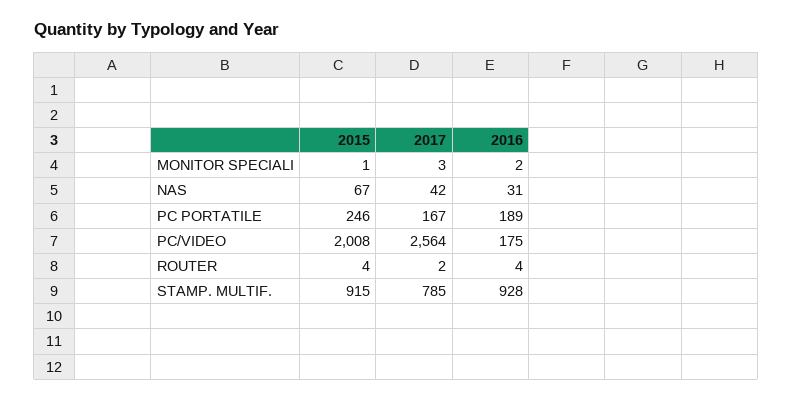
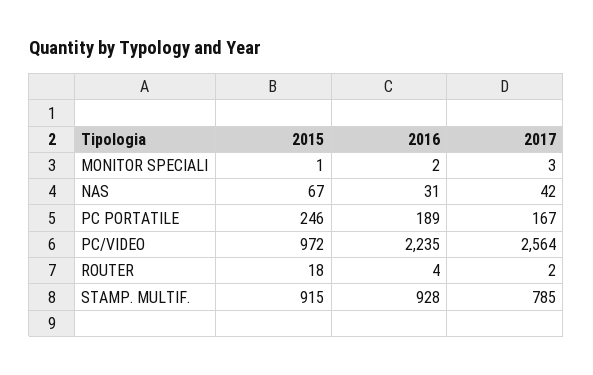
  {
    "2015": {
      "MONITOR SPECIALI": 1,
      "NAS": 67,
      "PC PORTATILE": 246,
-     "PC/VIDEO": 2008,
+     "PC/VIDEO": 972,
-     "ROUTER": 4,
+     "ROUTER": 18,
      "STAMP. MULTIF.": 915
    },
    "2017": {
      "MONITOR SPECIALI": 3,
      "NAS": 42,
      "PC PORTATILE": 167,
      "PC/VIDEO": 2564,
      "ROUTER": 2,
      "STAMP. MULTIF.": 785
    },
    "2016": {
      "MONITOR SPECIALI": 2,
      "NAS": 31,
      "PC PORTATILE": 189,
-     "PC/VIDEO": 175,
+     "PC/VIDEO": 2235,
      "ROUTER": 4,
      "STAMP. MULTIF.": 928
    }
  }

